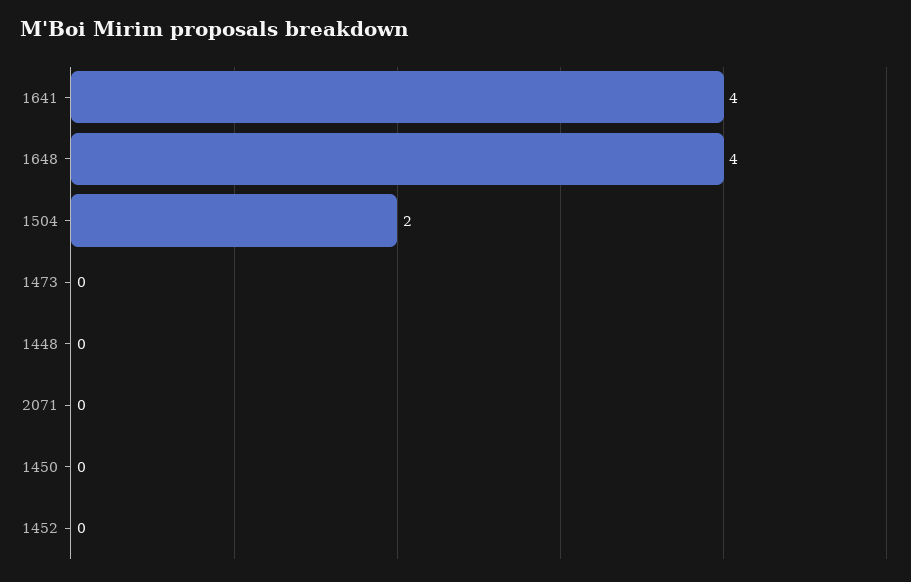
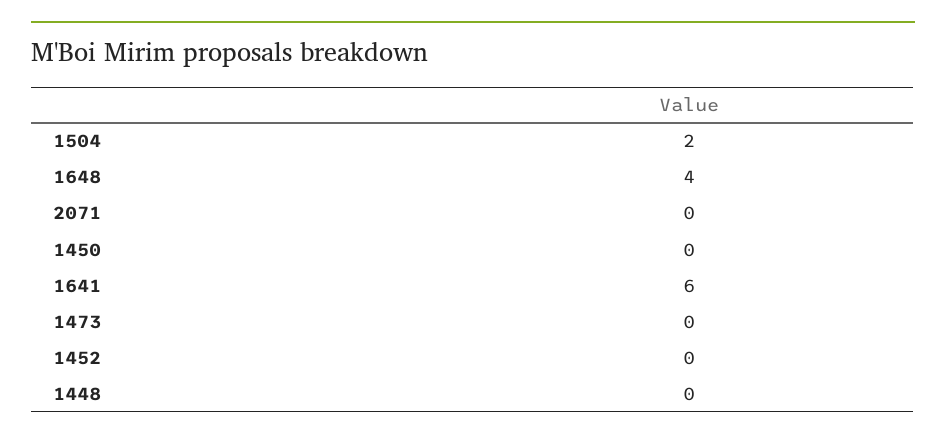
  {
-   "1641": 4,
+   "1641": 6,
    "1648": 4,
    "1504": 2,
    "1473": 0,
    "1448": 0,
    "2071": 0,
    "1450": 0,
    "1452": 0
  }

